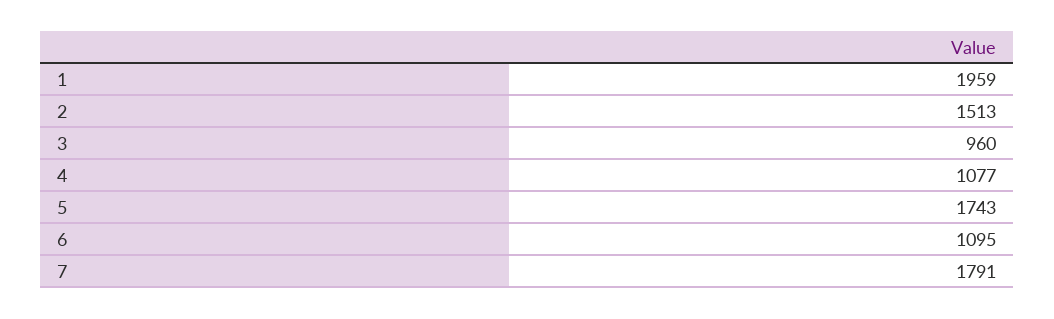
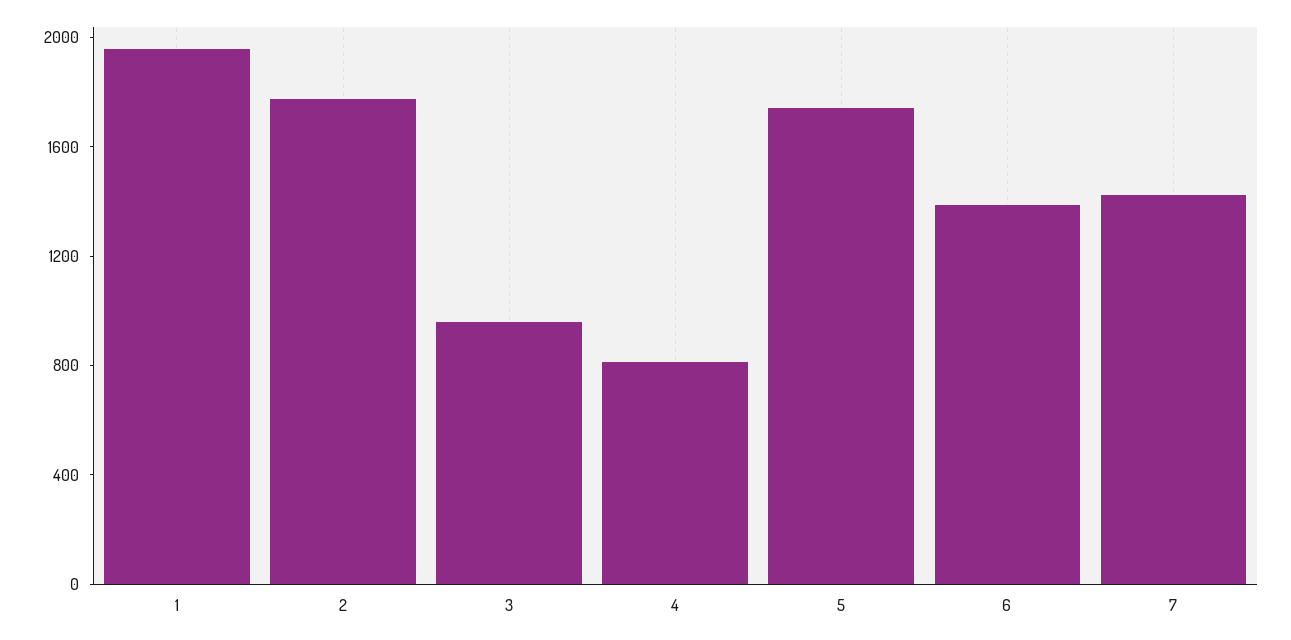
  {
    "1": 1959,
-   "2": 1513,
+   "2": 1800,
    "3": 960,
-   "4": 1077,
+   "4": 800,
    "5": 1743,
-   "6": 1095,
+   "6": 1400,
-   "7": 1791
+   "7": 1400
  }

